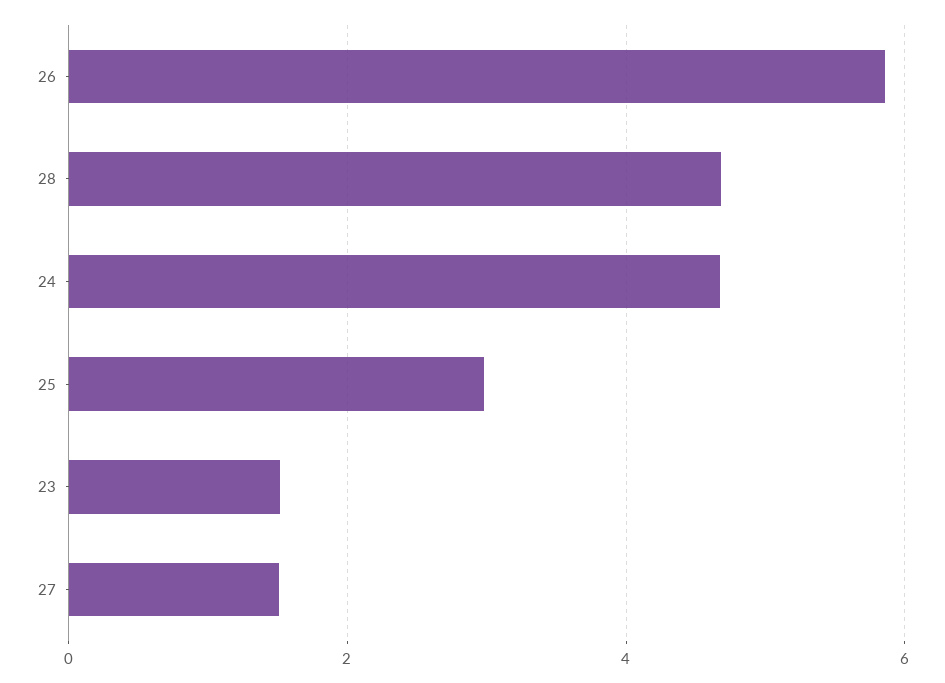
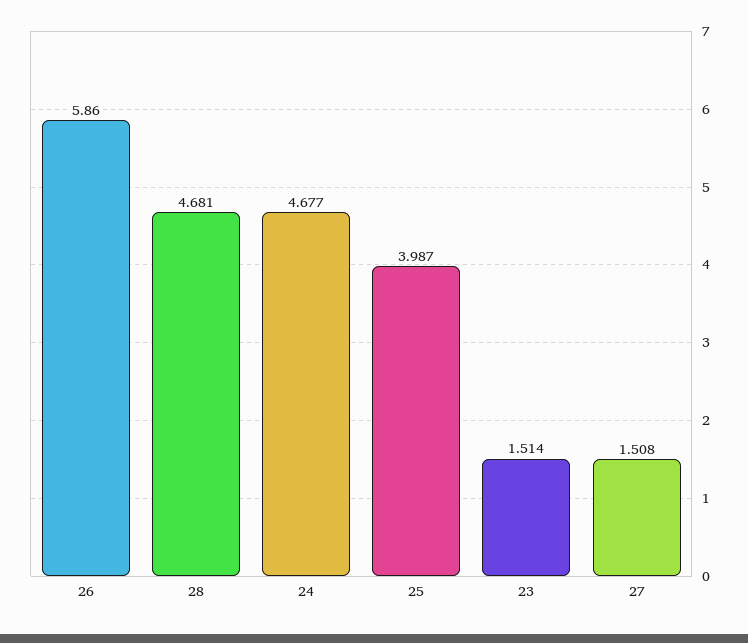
  {
    "26": 5.86,
    "28": 4.681,
    "24": 4.677,
-   "25": 3,
+   "25": 3.987,
    "23": 1.514,
    "27": 1.508
  }

